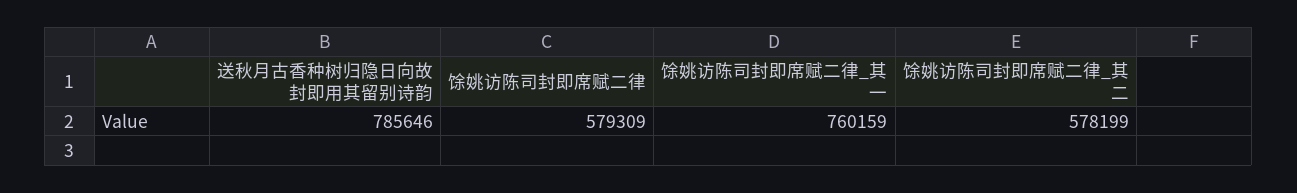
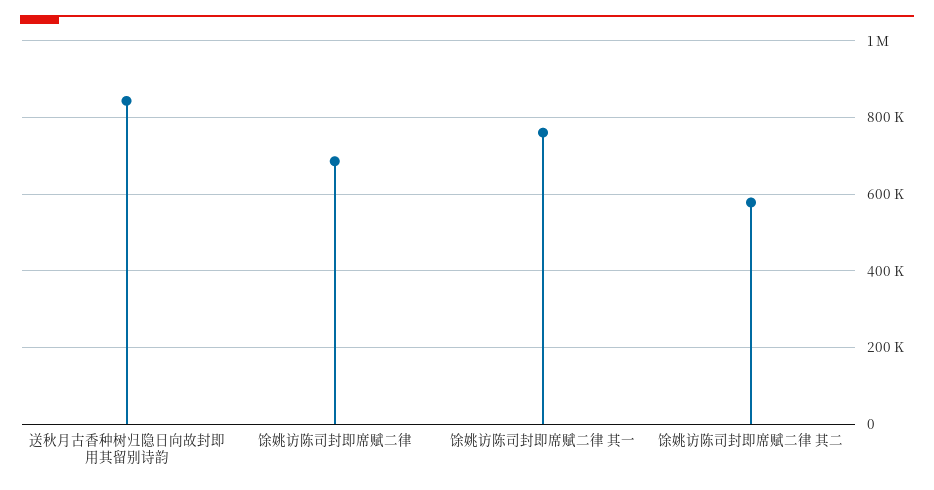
  {
-   "送秋月古香种树归隐日向故封即用其留别诗韵": 785646,
+   "送秋月古香种树归隐日向故封即用其留别诗韵": 840000,
-   "馀姚访陈司封即席赋二律": 579309,
+   "馀姚访陈司封即席赋二律": 680000,
    "馀姚访陈司封即席赋二律_其一": 760159,
    "馀姚访陈司封即席赋二律_其二": 578199
  }

